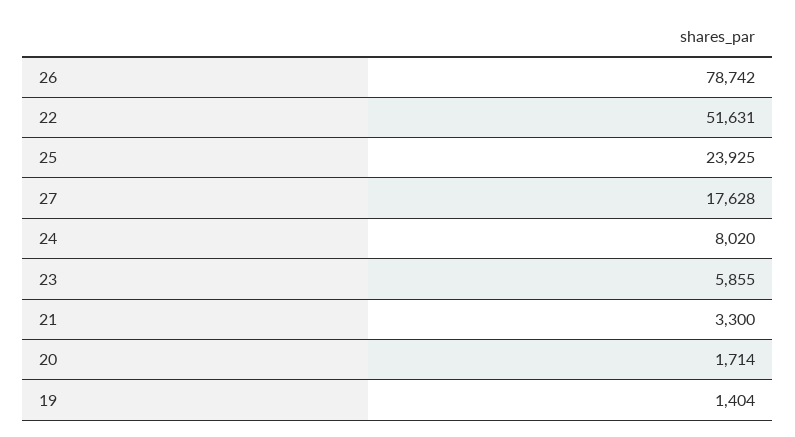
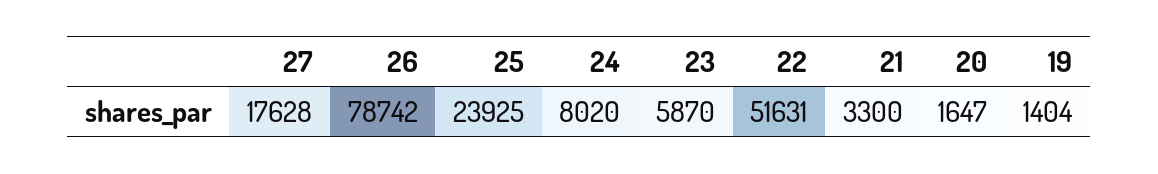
  {
    "26": 78742,
    "22": 51631,
    "25": 23925,
    "27": 17628,
    "24": 8020,
-   "23": 5855,
+   "23": 5870,
    "21": 3300,
-   "20": 1714,
+   "20": 1647,
    "19": 1404
  }

